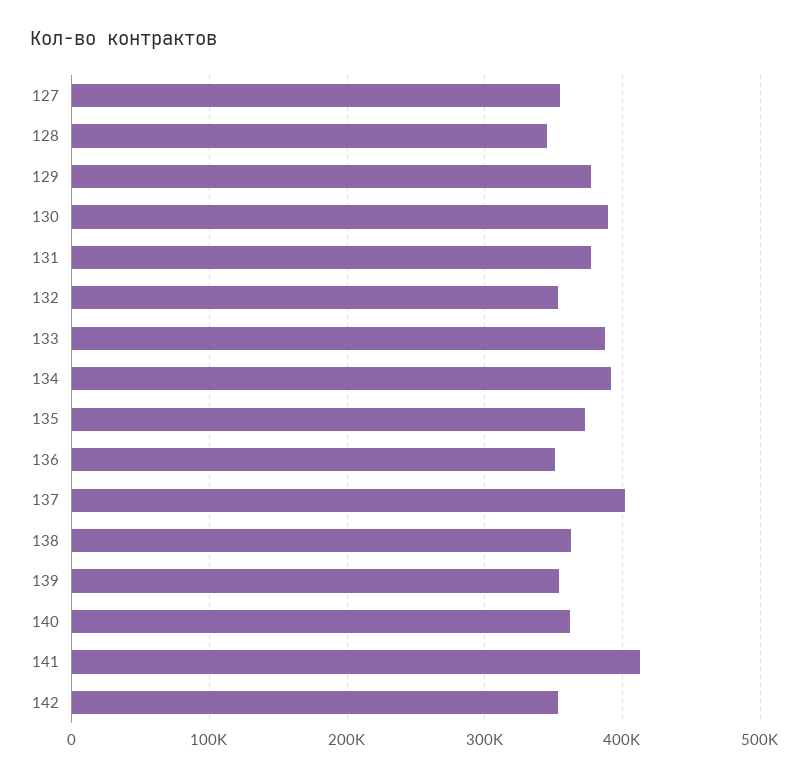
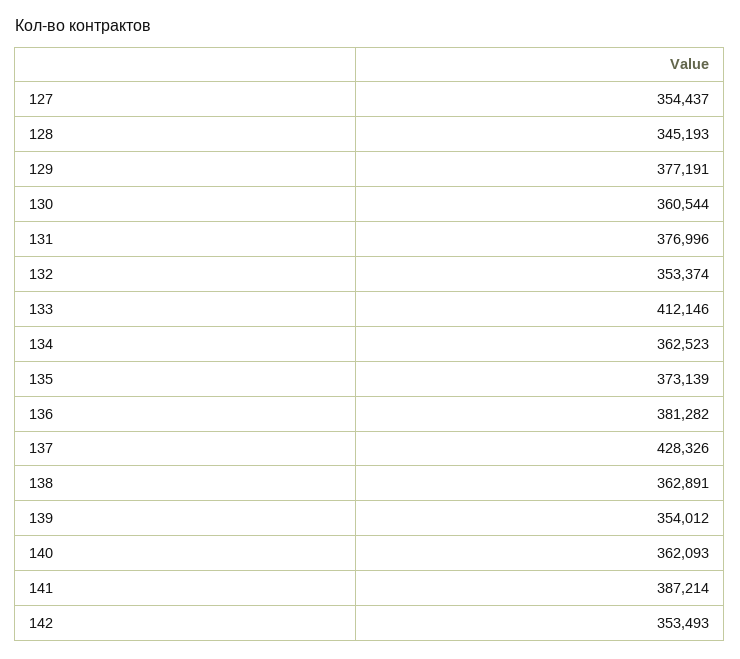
  {
    "127": 354437,
    "128": 345193,
    "129": 377191,
-   "130": 390000,
+   "130": 360544,
    "131": 376996,
    "132": 353374,
-   "133": 390000,
+   "133": 412146,
-   "134": 390000,
+   "134": 362523,
    "135": 373139,
-   "136": 350000,
+   "136": 381282,
-   "137": 400000,
+   "137": 428326,
    "138": 362891,
    "139": 354012,
    "140": 362093,
-   "141": 410000,
+   "141": 387214,
    "142": 353493
  }

